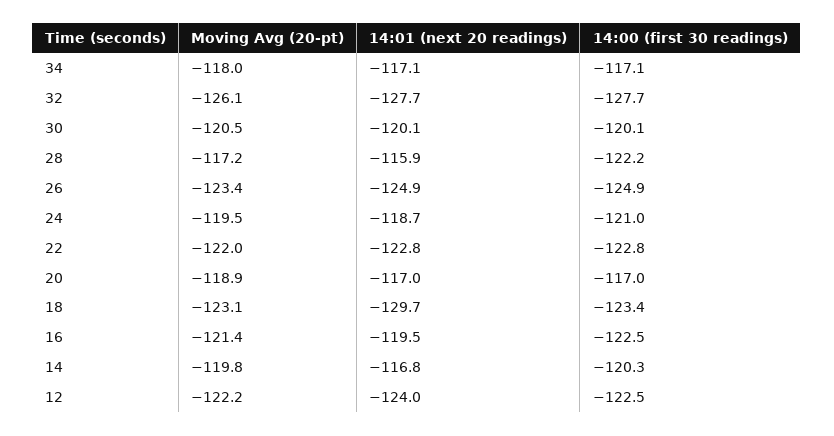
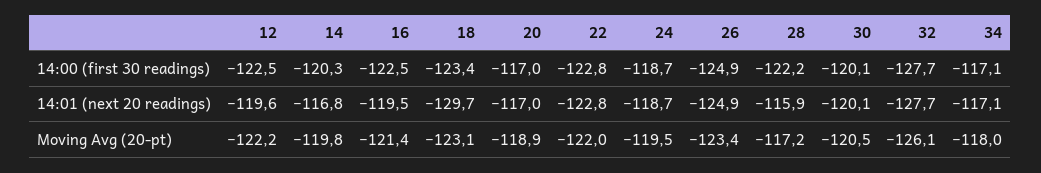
  {
    "Moving Avg (20-pt)": {
      "34": -118,
      "32": -126.1,
      "30": -120.5,
      "28": -117.2,
      "26": -123.4,
      "24": -119.5,
      "22": -122,
      "20": -118.9,
      "18": -123.1,
      "16": -121.4,
      "14": -119.8,
      "12": -122.2
    },
    "14:01 (next 20 readings)": {
      "34": -117.1,
      "32": -127.7,
      "30": -120.1,
      "28": -115.9,
      "26": -124.9,
      "24": -118.7,
      "22": -122.8,
      "20": -117,
      "18": -129.7,
      "16": -119.5,
      "14": -116.8,
-     "12": -124
+     "12": -119.6
    },
    "14:00 (first 30 readings)": {
      "34": -117.1,
      "32": -127.7,
      "30": -120.1,
      "28": -122.2,
      "26": -124.9,
-     "24": -121,
+     "24": -118.7,
      "22": -122.8,
      "20": -117,
      "18": -123.4,
      "16": -122.5,
      "14": -120.3,
      "12": -122.5
    }
  }

